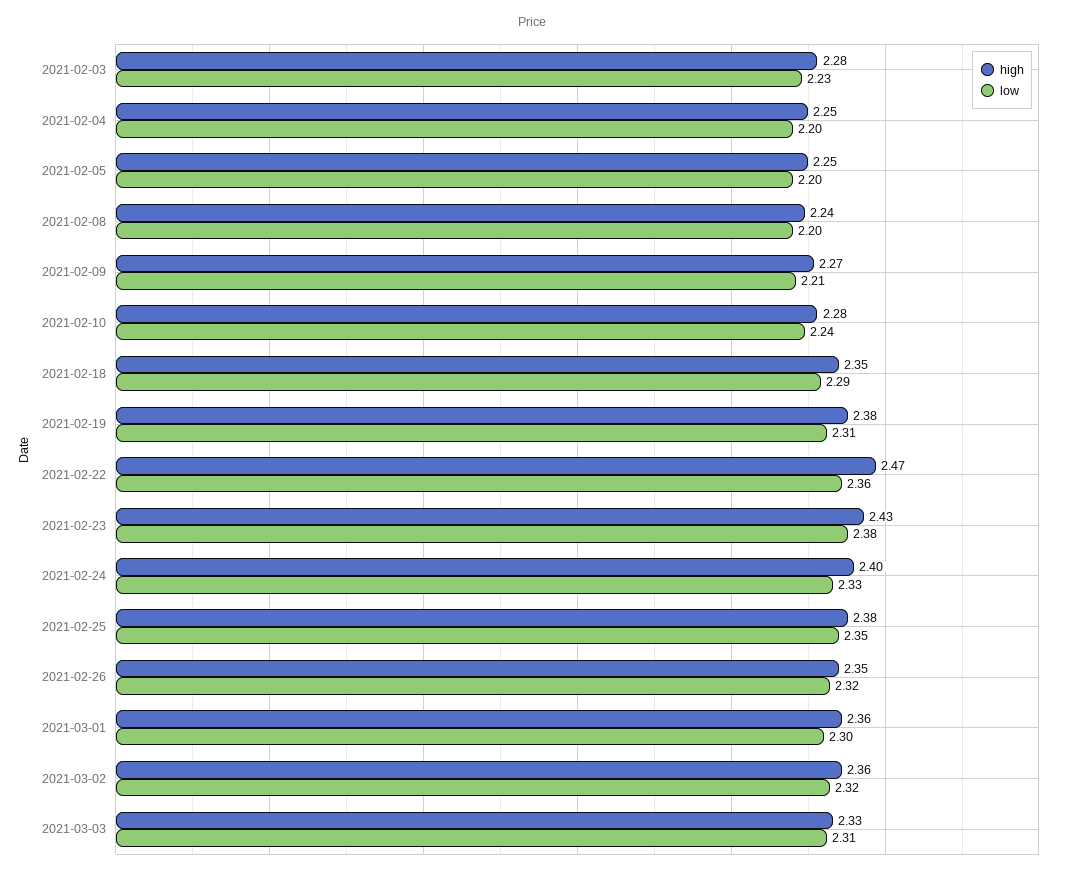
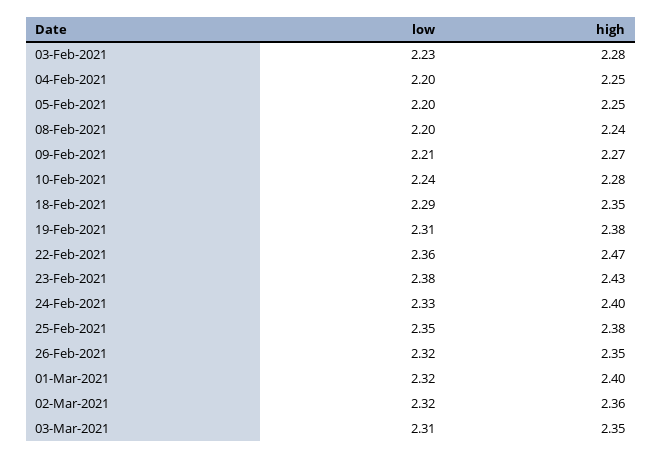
  {
    "high": {
      "2021-02-03": 2.28,
      "2021-02-04": 2.25,
      "2021-02-05": 2.25,
      "2021-02-08": 2.24,
      "2021-02-09": 2.27,
      "2021-02-10": 2.28,
      "2021-02-18": 2.35,
      "2021-02-19": 2.38,
      "2021-02-22": 2.47,
      "2021-02-23": 2.43,
      "2021-02-24": 2.4,
      "2021-02-25": 2.38,
      "2021-02-26": 2.35,
-     "2021-03-01": 2.36,
+     "2021-03-01": 2.4,
      "2021-03-02": 2.36,
-     "2021-03-03": 2.33
+     "2021-03-03": 2.35
    },
    "low": {
      "2021-02-03": 2.23,
      "2021-02-04": 2.2,
      "2021-02-05": 2.2,
      "2021-02-08": 2.2,
      "2021-02-09": 2.21,
      "2021-02-10": 2.24,
      "2021-02-18": 2.29,
      "2021-02-19": 2.31,
      "2021-02-22": 2.36,
      "2021-02-23": 2.38,
      "2021-02-24": 2.33,
      "2021-02-25": 2.35,
      "2021-02-26": 2.32,
-     "2021-03-01": 2.3,
+     "2021-03-01": 2.32,
      "2021-03-02": 2.32,
      "2021-03-03": 2.31
    }
  }

